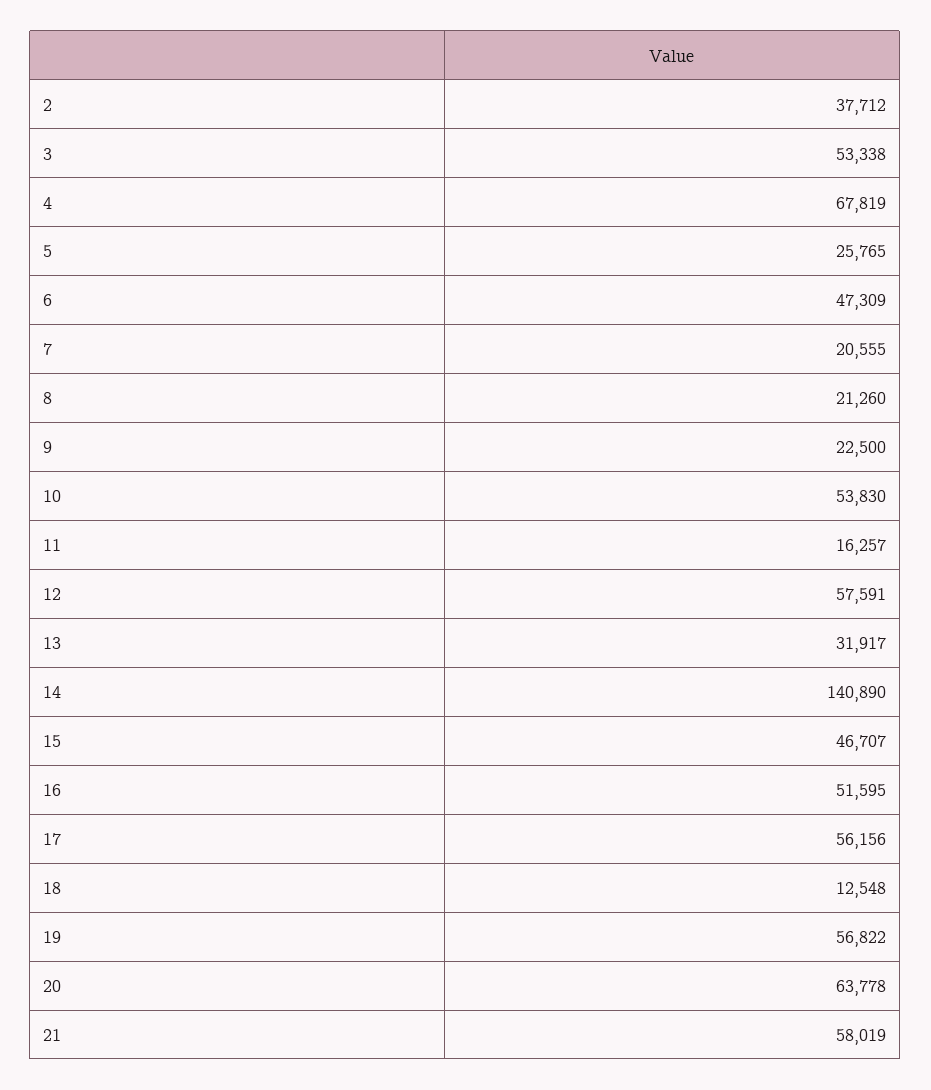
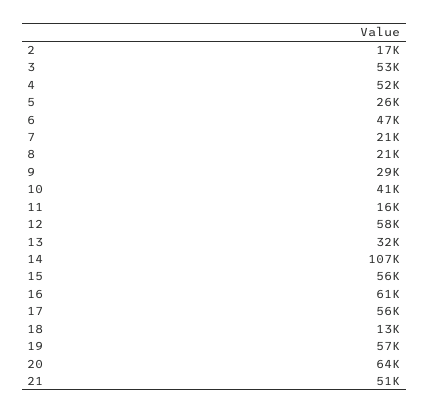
  {
-   "2": 37712,
+   "2": 17000,
    "3": 53338,
-   "4": 67819,
+   "4": 52000,
    "5": 25765,
    "6": 47309,
    "7": 20555,
    "8": 21260,
-   "9": 22500,
+   "9": 29000,
-   "10": 53830,
+   "10": 41000,
    "11": 16257,
    "12": 57591,
    "13": 31917,
-   "14": 140890,
+   "14": 107000,
-   "15": 46707,
+   "15": 56000,
-   "16": 51595,
+   "16": 61000,
    "17": 56156,
    "18": 12548,
    "19": 56822,
    "20": 63778,
-   "21": 58019
+   "21": 51000
  }

